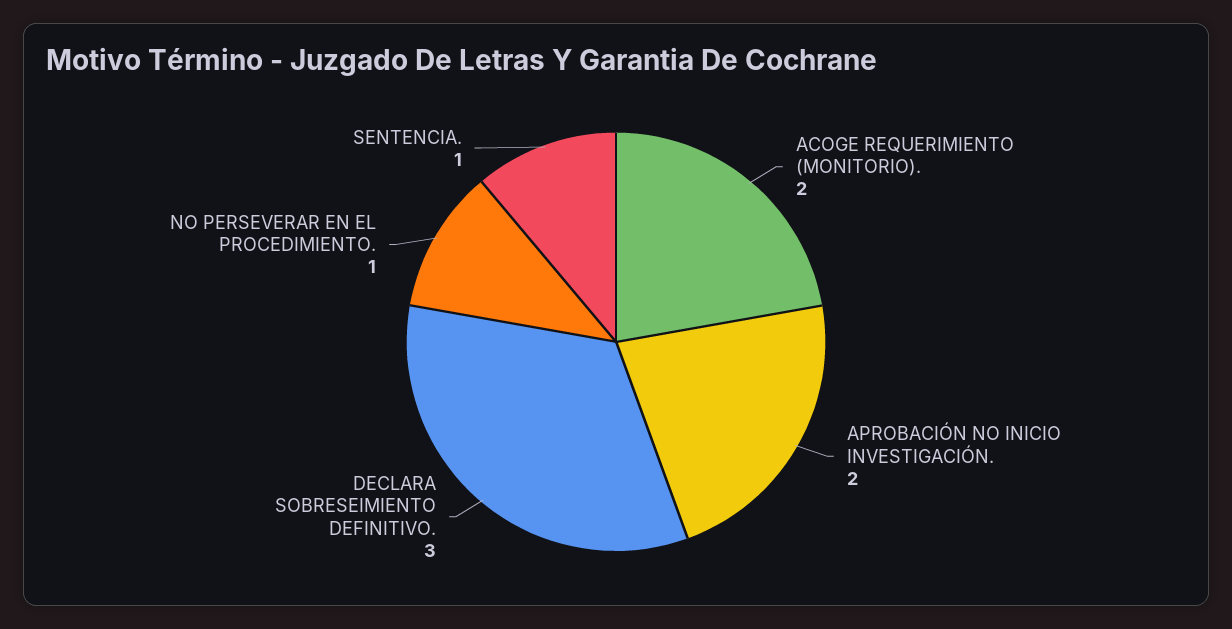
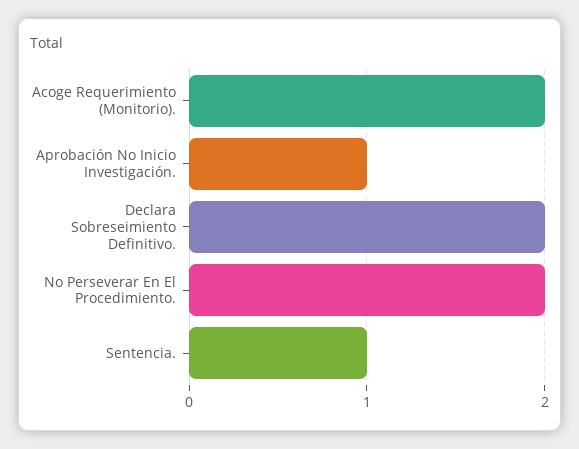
  {
    "ACOGE REQUERIMIENTO (MONITORIO).": 2,
-   "APROBACIÓN NO INICIO INVESTIGACIÓN.": 2,
+   "APROBACIÓN NO INICIO INVESTIGACIÓN.": 1,
-   "DECLARA SOBRESEIMIENTO DEFINITIVO.": 3,
+   "DECLARA SOBRESEIMIENTO DEFINITIVO.": 2,
-   "NO PERSEVERAR EN EL PROCEDIMIENTO.": 1,
+   "NO PERSEVERAR EN EL PROCEDIMIENTO.": 2,
    "SENTENCIA.": 1
  }

